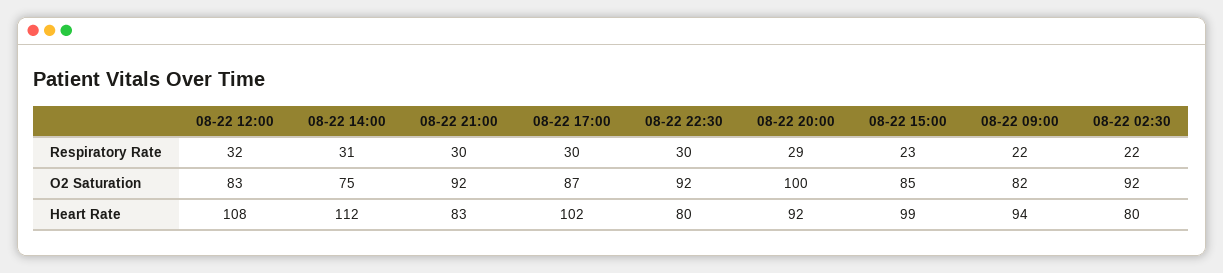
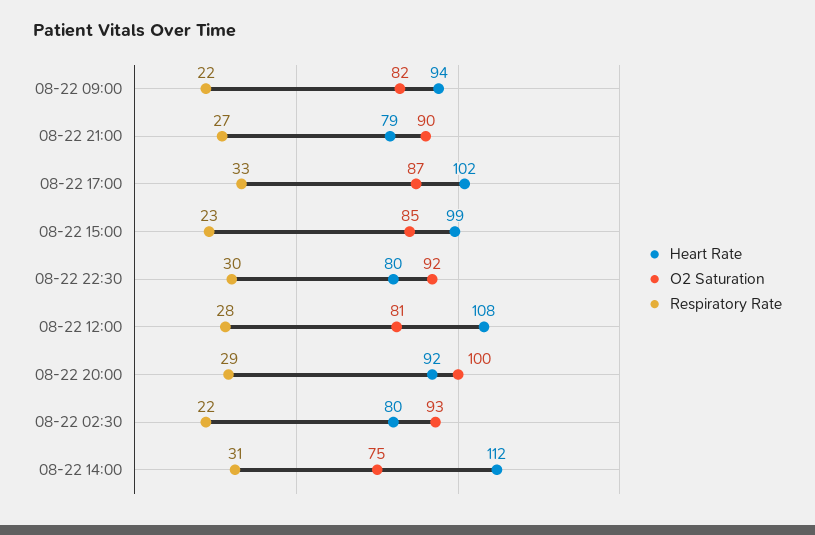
  {
    "Respiratory Rate": {
-     "08-22 12:00": 32,
+     "08-22 12:00": 28,
      "08-22 14:00": 31,
-     "08-22 21:00": 30,
+     "08-22 21:00": 27,
-     "08-22 17:00": 30,
+     "08-22 17:00": 33,
      "08-22 22:30": 30,
      "08-22 20:00": 29,
      "08-22 15:00": 23,
      "08-22 09:00": 22,
      "08-22 02:30": 22
    },
    "O2 Saturation": {
-     "08-22 12:00": 83,
+     "08-22 12:00": 81,
      "08-22 14:00": 75,
-     "08-22 21:00": 92,
+     "08-22 21:00": 90,
      "08-22 17:00": 87,
      "08-22 22:30": 92,
      "08-22 20:00": 100,
      "08-22 15:00": 85,
      "08-22 09:00": 82,
-     "08-22 02:30": 92
+     "08-22 02:30": 93
    },
    "Heart Rate": {
      "08-22 12:00": 108,
      "08-22 14:00": 112,
-     "08-22 21:00": 83,
+     "08-22 21:00": 79,
      "08-22 17:00": 102,
      "08-22 22:30": 80,
      "08-22 20:00": 92,
      "08-22 15:00": 99,
      "08-22 09:00": 94,
      "08-22 02:30": 80
    }
  }

